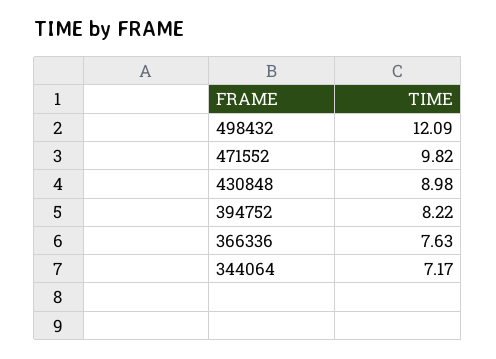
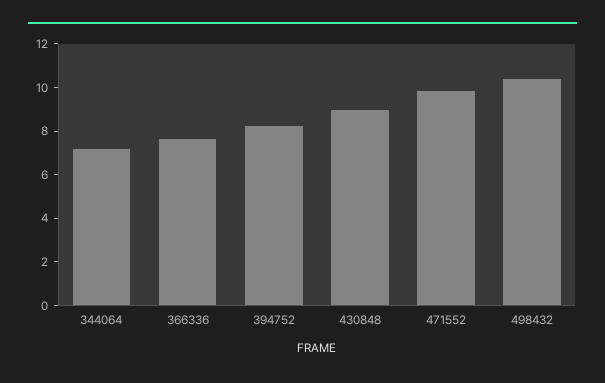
  {
-   "498432": 12.09,
+   "498432": 10.5,
    "471552": 9.82,
    "430848": 8.98,
    "394752": 8.22,
    "366336": 7.63,
    "344064": 7.17
  }

